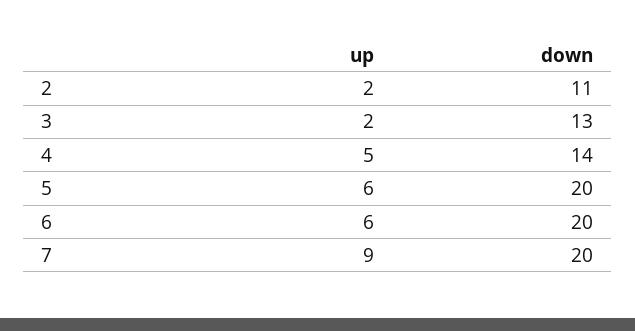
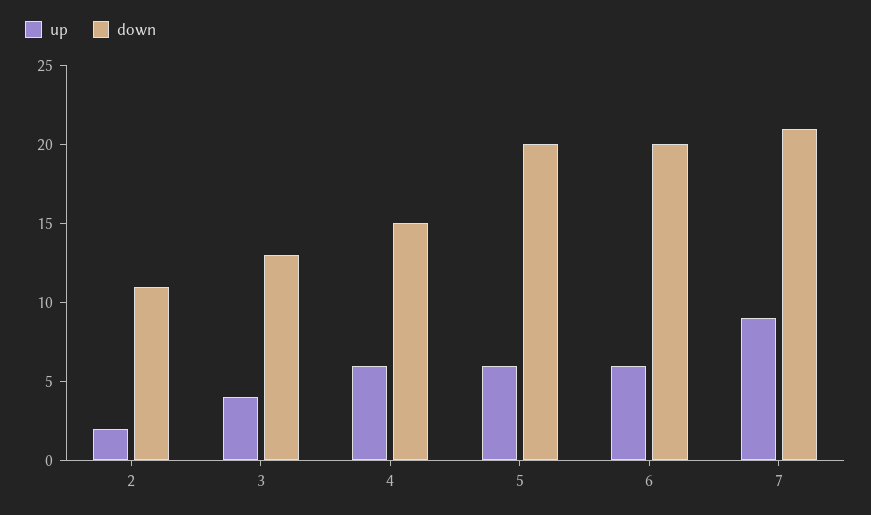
  {
    "up": {
      "2": 2,
-     "3": 2,
+     "3": 4,
-     "4": 5,
+     "4": 6,
      "5": 6,
      "6": 6,
      "7": 9
    },
    "down": {
      "2": 11,
      "3": 13,
-     "4": 14,
+     "4": 15,
      "5": 20,
      "6": 20,
-     "7": 20
+     "7": 21
    }
  }

